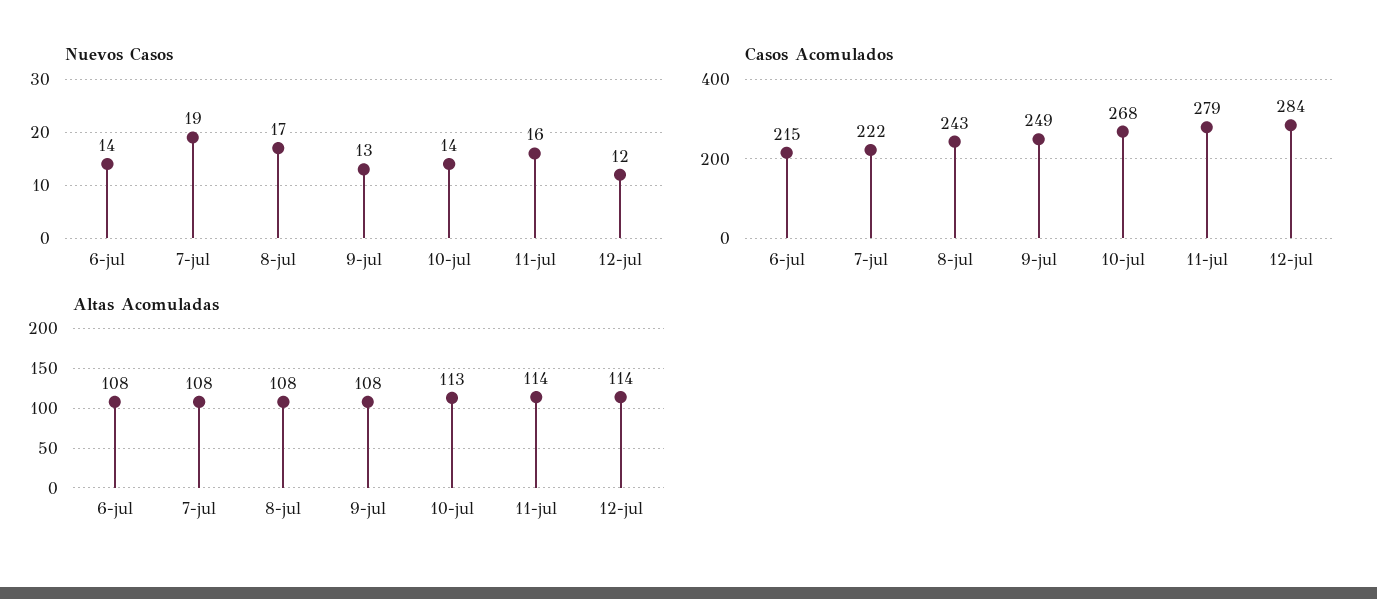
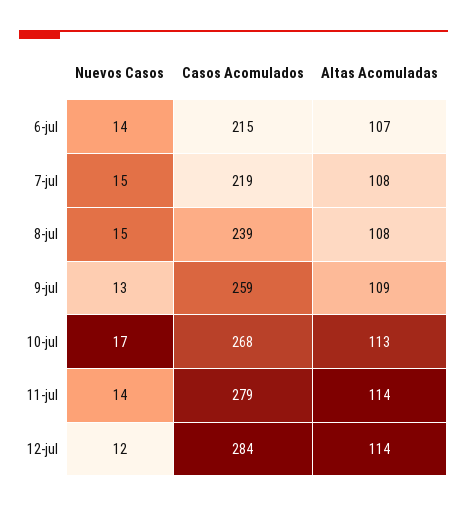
  {
    "Nuevos Casos": {
      "6-jul": 14,
-     "7-jul": 19,
+     "7-jul": 15,
-     "8-jul": 17,
+     "8-jul": 15,
      "9-jul": 13,
-     "10-jul": 14,
+     "10-jul": 17,
-     "11-jul": 16,
+     "11-jul": 14,
      "12-jul": 12
    },
    "Casos Acomulados": {
      "6-jul": 215,
-     "7-jul": 222,
+     "7-jul": 219,
-     "8-jul": 243,
+     "8-jul": 239,
-     "9-jul": 249,
+     "9-jul": 259,
      "10-jul": 268,
      "11-jul": 279,
      "12-jul": 284
    },
    "Altas Acomuladas": {
-     "6-jul": 108,
+     "6-jul": 107,
      "7-jul": 108,
      "8-jul": 108,
-     "9-jul": 108,
+     "9-jul": 109,
      "10-jul": 113,
      "11-jul": 114,
      "12-jul": 114
    }
  }

